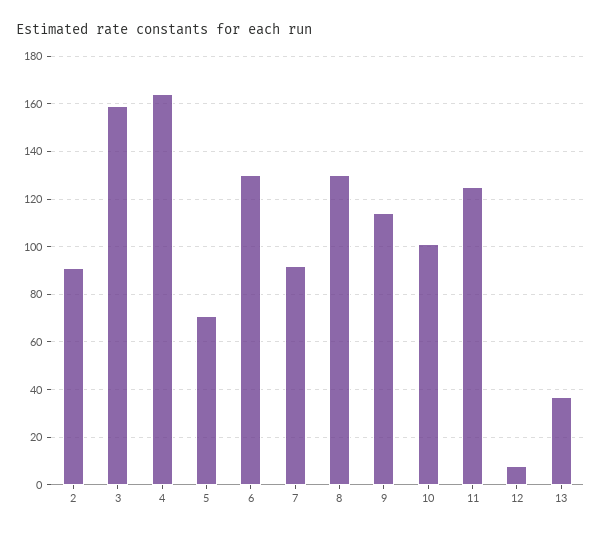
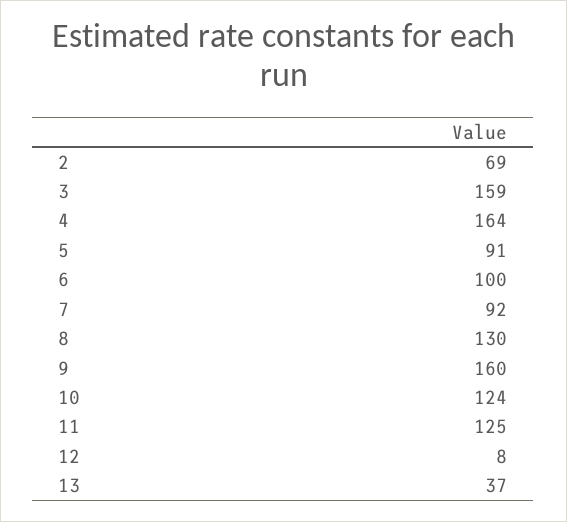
  {
-   "2": 90,
+   "2": 69,
    "3": 159,
    "4": 164,
-   "5": 70,
+   "5": 91,
-   "6": 130,
+   "6": 100,
    "7": 92,
    "8": 130,
-   "9": 115,
+   "9": 160,
-   "10": 100,
+   "10": 124,
    "11": 125,
    "12": 8,
    "13": 37
  }

